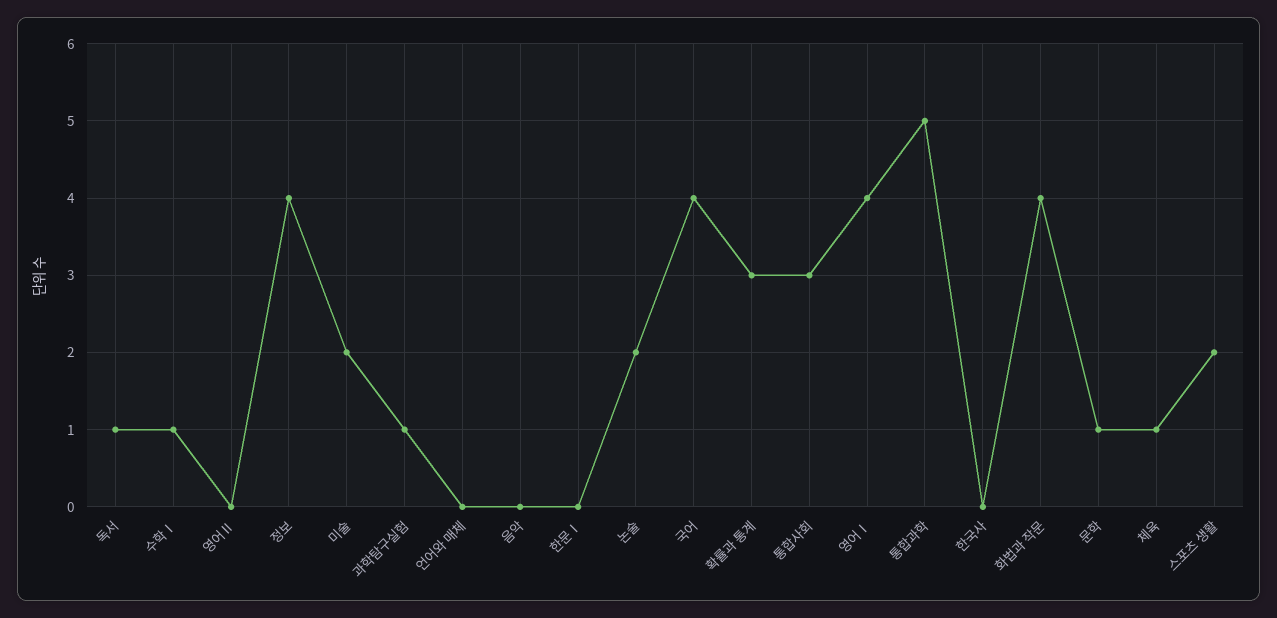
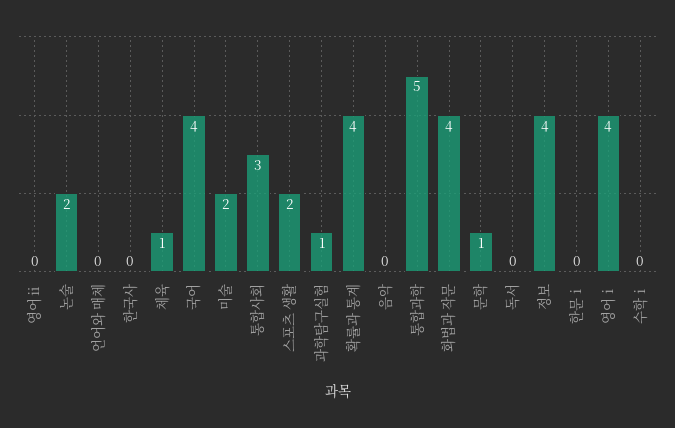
  {
-   "독서": 1,
+   "독서": 0,
-   "수학Ⅰ": 1,
+   "수학Ⅰ": 0,
    "영어Ⅱ": 0,
    "정보": 4,
    "미술": 2,
    "과학탐구실험": 1,
    "언어와 매체": 0,
    "음악": 0,
    "한문Ⅰ": 0,
    "논술": 2,
    "국어": 4,
-   "확률과 통계": 3,
+   "확률과 통계": 4,
    "통합사회": 3,
    "영어Ⅰ": 4,
    "통합과학": 5,
    "한국사": 0,
    "화법과 작문": 4,
    "문학": 1,
    "체육": 1,
    "스포츠 생활": 2
  }

